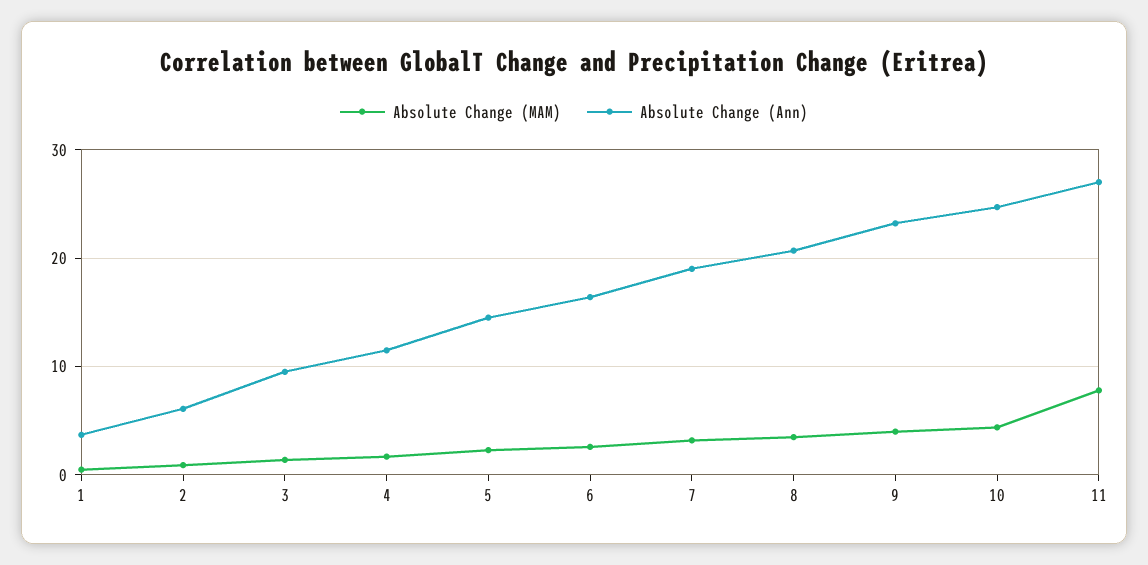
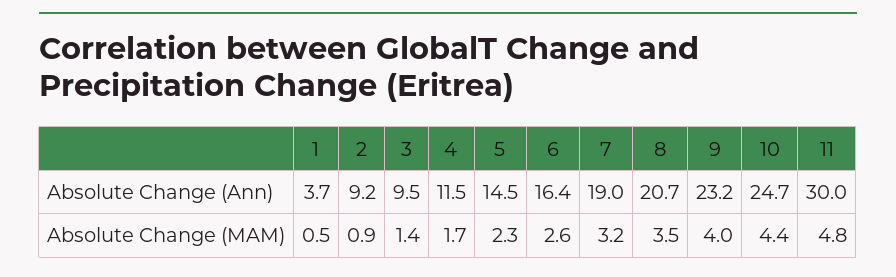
  {
    "Absolute Change (MAM)": {
      "1": 0.5,
      "2": 0.9,
      "3": 1.4,
      "4": 1.7,
      "5": 2.3,
      "6": 2.6,
      "7": 3.2,
      "8": 3.5,
      "9": 4,
      "10": 4.4,
-     "11": 8
+     "11": 4.8
    },
    "Absolute Change (Ann)": {
      "1": 3.7,
-     "2": 6,
+     "2": 9.2,
      "3": 9.5,
      "4": 11.5,
      "5": 14.5,
      "6": 16.4,
      "7": 19,
      "8": 20.7,
      "9": 23.2,
      "10": 24.7,
-     "11": 27
+     "11": 30
    }
  }

